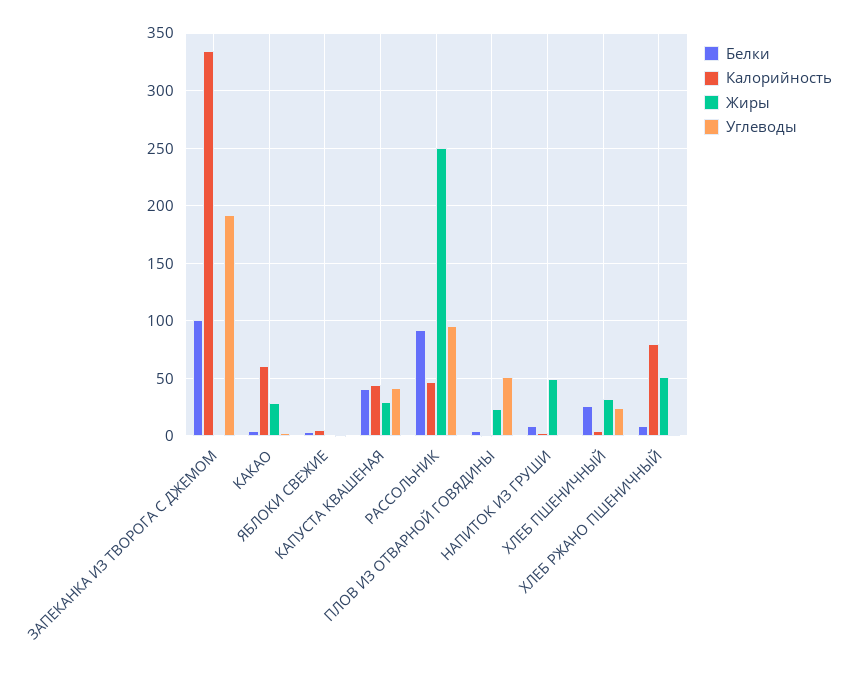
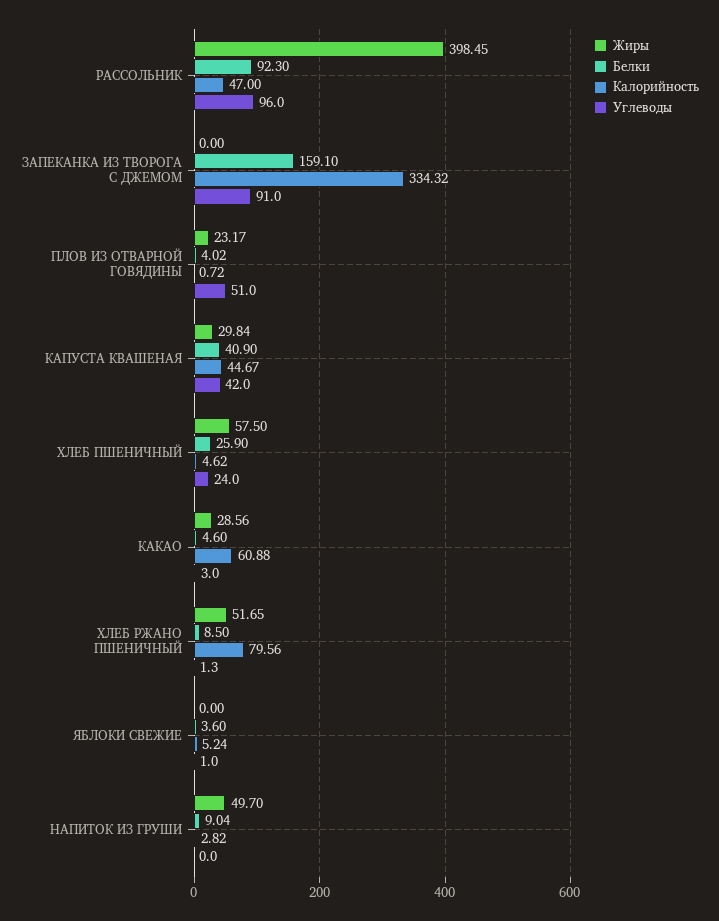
  {
    "Белки": {
-     "ЗАПЕКАНКА ИЗ ТВОРОГА С ДЖЕМОМ": 100,
+     "ЗАПЕКАНКА ИЗ ТВОРОГА С ДЖЕМОМ": 159.1,
      "КАКАО": 4.6,
      "ЯБЛОКИ СВЕЖИЕ": 3.6,
      "КАПУСТА КВАШЕНАЯ": 40.9,
      "РАССОЛЬНИК": 92.3,
      "ПЛОВ ИЗ ОТВАРНОЙ ГОВЯДИНЫ": 4.02,
      "НАПИТОК ИЗ ГРУШИ": 9.04,
      "ХЛЕБ ПШЕНИЧНЫЙ": 25.9,
      "ХЛЕБ РЖАНО ПШЕНИЧНЫЙ": 8.5
    },
    "Калорийность": {
      "ЗАПЕКАНКА ИЗ ТВОРОГА С ДЖЕМОМ": 334.32,
      "КАКАО": 60.88,
      "ЯБЛОКИ СВЕЖИЕ": 5.24,
      "КАПУСТА КВАШЕНАЯ": 44.67,
      "РАССОЛЬНИК": 47,
      "ПЛОВ ИЗ ОТВАРНОЙ ГОВЯДИНЫ": 0.72,
      "НАПИТОК ИЗ ГРУШИ": 2.82,
      "ХЛЕБ ПШЕНИЧНЫЙ": 4.62,
      "ХЛЕБ РЖАНО ПШЕНИЧНЫЙ": 79.56
    },
    "Жиры": {
      "ЗАПЕКАНКА ИЗ ТВОРОГА С ДЖЕМОМ": 0,
      "КАКАО": 28.56,
      "ЯБЛОКИ СВЕЖИЕ": 0,
      "КАПУСТА КВАШЕНАЯ": 29.84,
-     "РАССОЛЬНИК": 250,
+     "РАССОЛЬНИК": 398.45,
      "ПЛОВ ИЗ ОТВАРНОЙ ГОВЯДИНЫ": 23.17,
      "НАПИТОК ИЗ ГРУШИ": 49.7,
-     "ХЛЕБ ПШЕНИЧНЫЙ": 30,
+     "ХЛЕБ ПШЕНИЧНЫЙ": 57.5,
      "ХЛЕБ РЖАНО ПШЕНИЧНЫЙ": 51.65
    },
    "Углеводы": {
-     "ЗАПЕКАНКА ИЗ ТВОРОГА С ДЖЕМОМ": 190,
+     "ЗАПЕКАНКА ИЗ ТВОРОГА С ДЖЕМОМ": 91,
      "КАКАО": 3,
      "ЯБЛОКИ СВЕЖИЕ": 1,
      "КАПУСТА КВАШЕНАЯ": 42,
      "РАССОЛЬНИК": 96,
      "ПЛОВ ИЗ ОТВАРНОЙ ГОВЯДИНЫ": 51,
      "НАПИТОК ИЗ ГРУШИ": 0,
      "ХЛЕБ ПШЕНИЧНЫЙ": 24,
      "ХЛЕБ РЖАНО ПШЕНИЧНЫЙ": 1.3
    }
  }

